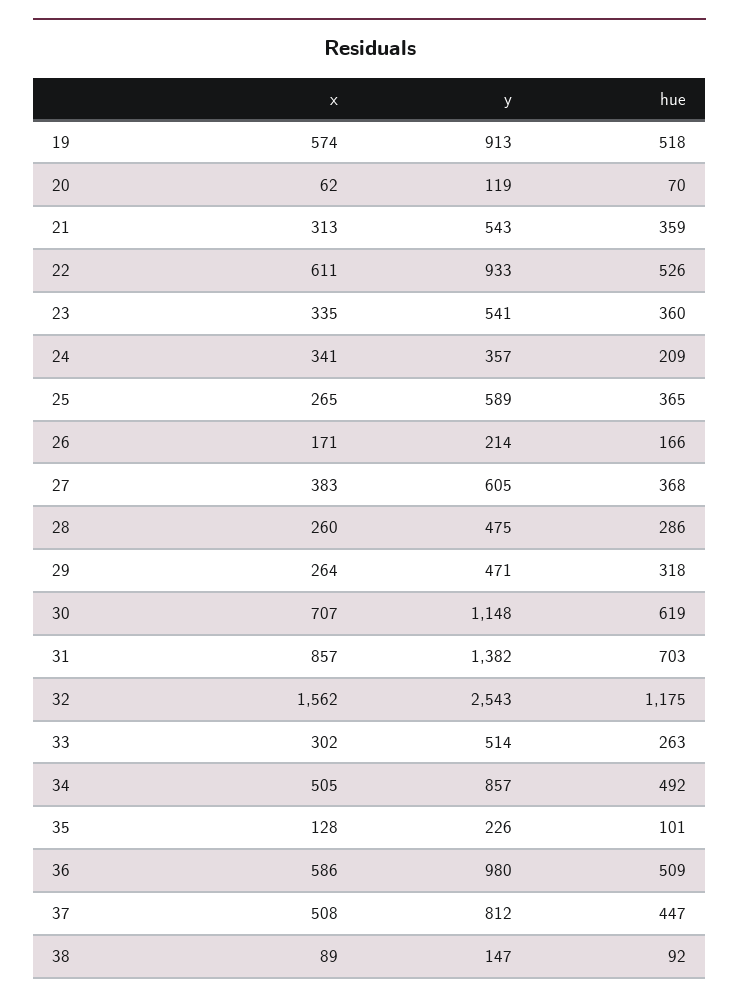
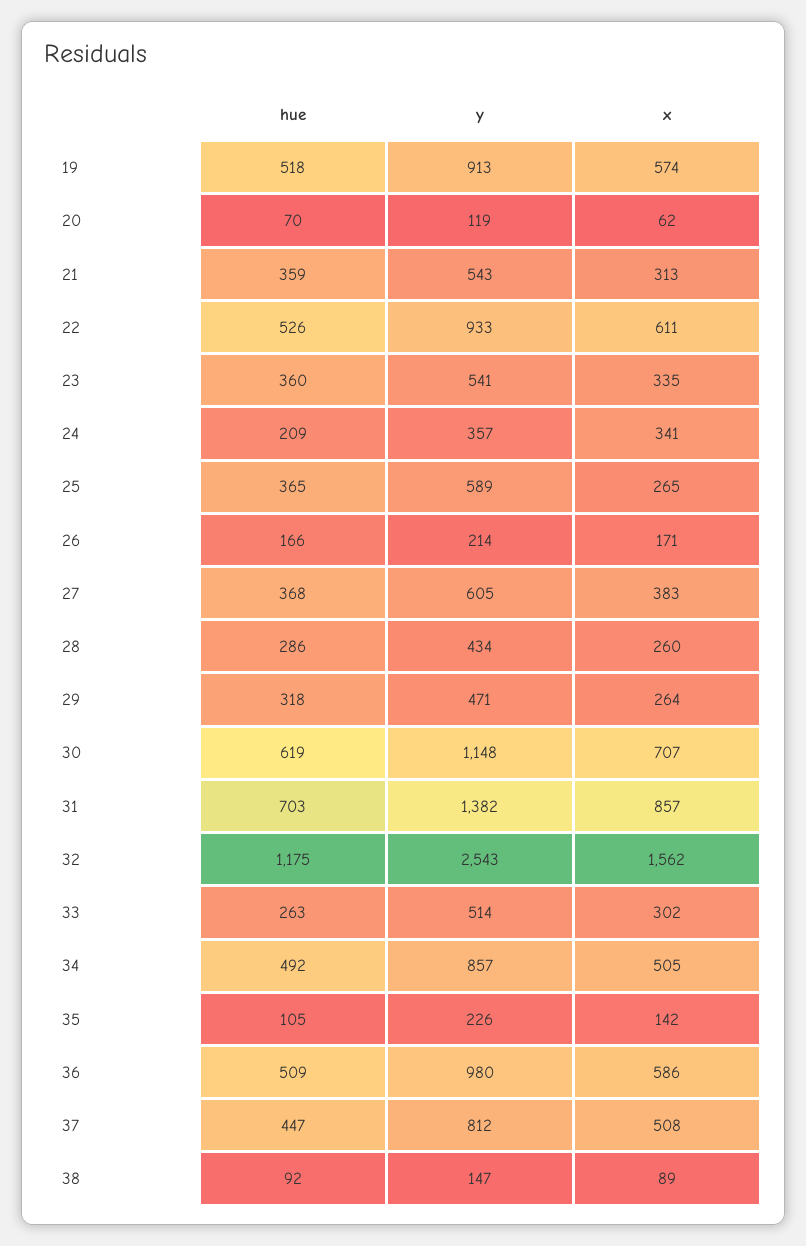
  {
    "x": {
      "19": 574,
      "20": 62,
      "21": 313,
      "22": 611,
      "23": 335,
      "24": 341,
      "25": 265,
      "26": 171,
      "27": 383,
      "28": 260,
      "29": 264,
      "30": 707,
      "31": 857,
      "32": 1562,
      "33": 302,
      "34": 505,
-     "35": 128,
+     "35": 142,
      "36": 586,
      "37": 508,
      "38": 89
    },
    "y": {
      "19": 913,
      "20": 119,
      "21": 543,
      "22": 933,
      "23": 541,
      "24": 357,
      "25": 589,
      "26": 214,
      "27": 605,
-     "28": 475,
+     "28": 434,
      "29": 471,
      "30": 1148,
      "31": 1382,
      "32": 2543,
      "33": 514,
      "34": 857,
      "35": 226,
      "36": 980,
      "37": 812,
      "38": 147
    },
    "hue": {
      "19": 518,
      "20": 70,
      "21": 359,
      "22": 526,
      "23": 360,
      "24": 209,
      "25": 365,
      "26": 166,
      "27": 368,
      "28": 286,
      "29": 318,
      "30": 619,
      "31": 703,
      "32": 1175,
      "33": 263,
      "34": 492,
-     "35": 101,
+     "35": 105,
      "36": 509,
      "37": 447,
      "38": 92
    }
  }

